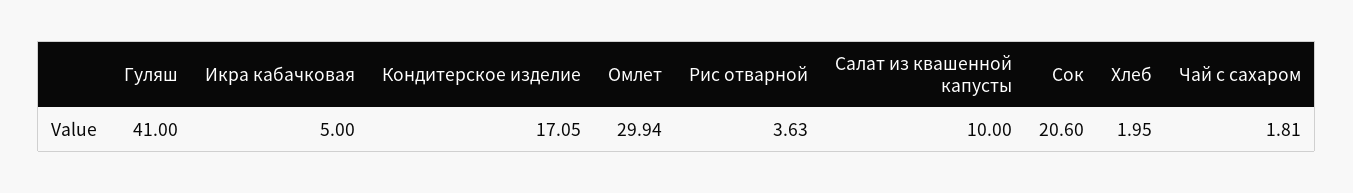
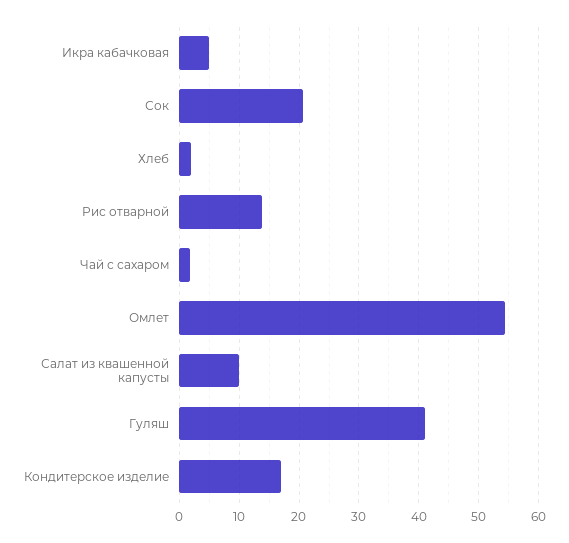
  {
    "Гуляш": 41,
    "Икра кабачковая": 5,
    "Кондитерское изделие": 17.05,
-   "Омлет": 29.94,
+   "Омлет": 54,
-   "Рис отварной": 3.63,
+   "Рис отварной": 14,
    "Салат из квашенной капусты": 10,
    "Сок": 20.6,
    "Хлеб": 1.95,
    "Чай с сахаром": 1.81
  }

